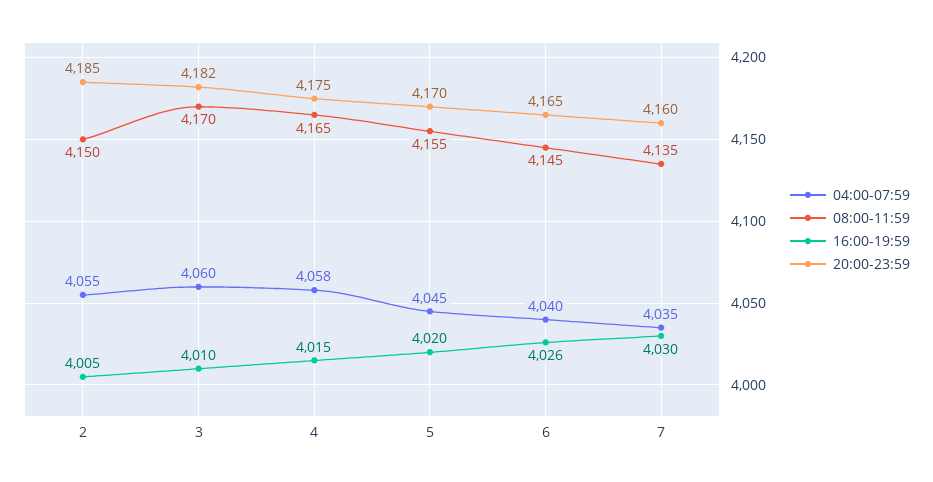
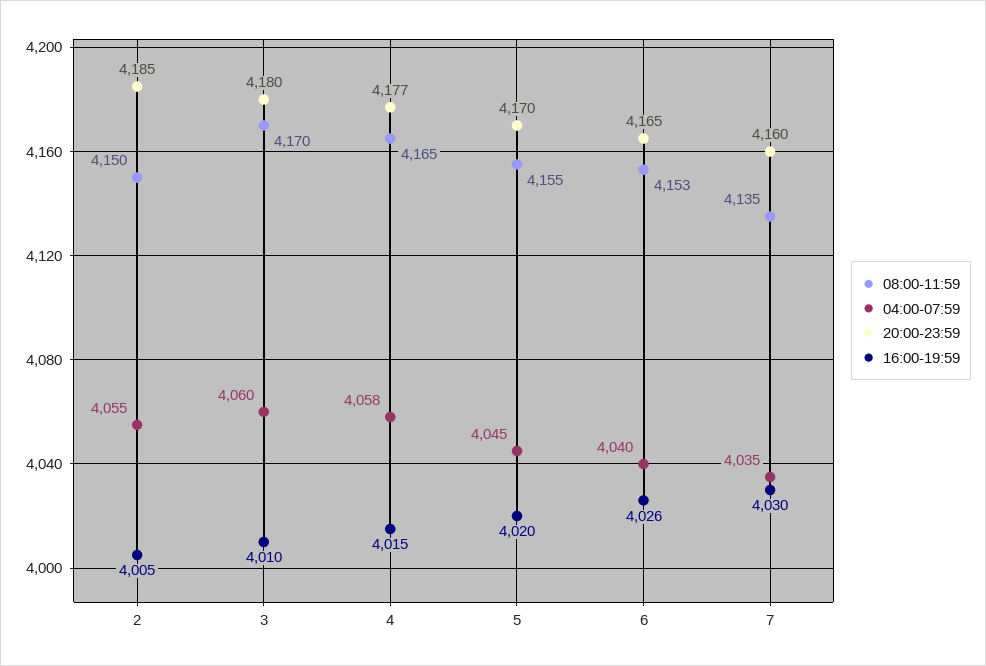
  {
    "04:00-07:59": {
      "2": 4055,
      "3": 4060,
      "4": 4058,
      "5": 4045,
      "6": 4040,
      "7": 4035
    },
    "08:00-11:59": {
      "2": 4150,
      "3": 4170,
      "4": 4165,
      "5": 4155,
-     "6": 4145,
+     "6": 4153,
      "7": 4135
    },
    "16:00-19:59": {
      "2": 4005,
      "3": 4010,
      "4": 4015,
      "5": 4020,
      "6": 4026,
      "7": 4030
    },
    "20:00-23:59": {
      "2": 4185,
-     "3": 4182,
+     "3": 4180,
-     "4": 4175,
+     "4": 4177,
      "5": 4170,
      "6": 4165,
      "7": 4160
    }
  }

